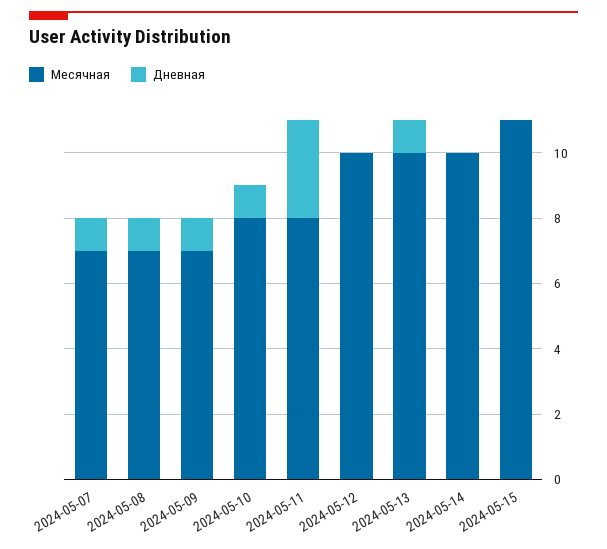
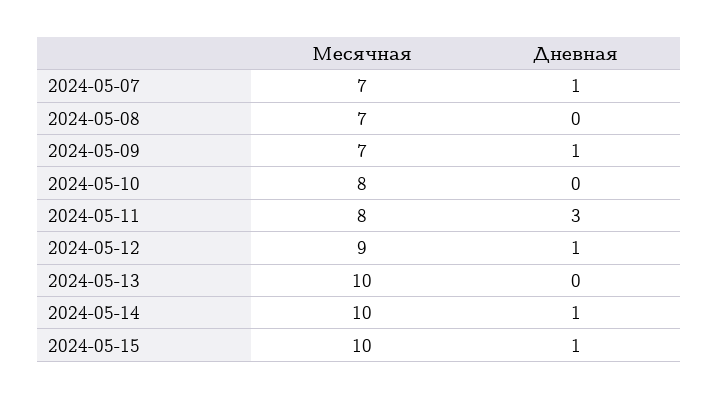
  {
    "Месячная": {
      "2024-05-07": 7,
      "2024-05-08": 7,
      "2024-05-09": 7,
      "2024-05-10": 8,
      "2024-05-11": 8,
-     "2024-05-12": 10,
+     "2024-05-12": 9,
      "2024-05-13": 10,
      "2024-05-14": 10,
-     "2024-05-15": 11
+     "2024-05-15": 10
    },
    "Дневная": {
      "2024-05-07": 1,
-     "2024-05-08": 1,
+     "2024-05-08": 0,
      "2024-05-09": 1,
-     "2024-05-10": 1,
+     "2024-05-10": 0,
      "2024-05-11": 3,
-     "2024-05-12": 0,
+     "2024-05-12": 1,
-     "2024-05-13": 1,
+     "2024-05-13": 0,
-     "2024-05-14": 0,
+     "2024-05-14": 1,
-     "2024-05-15": 0
+     "2024-05-15": 1
    }
  }

